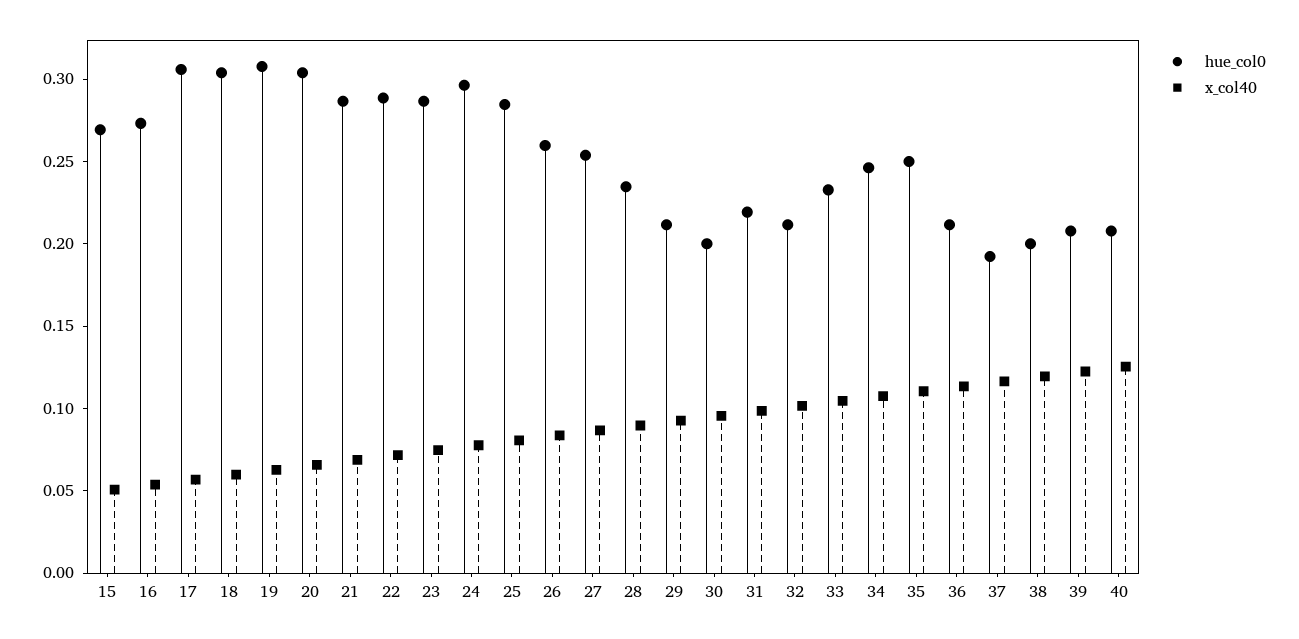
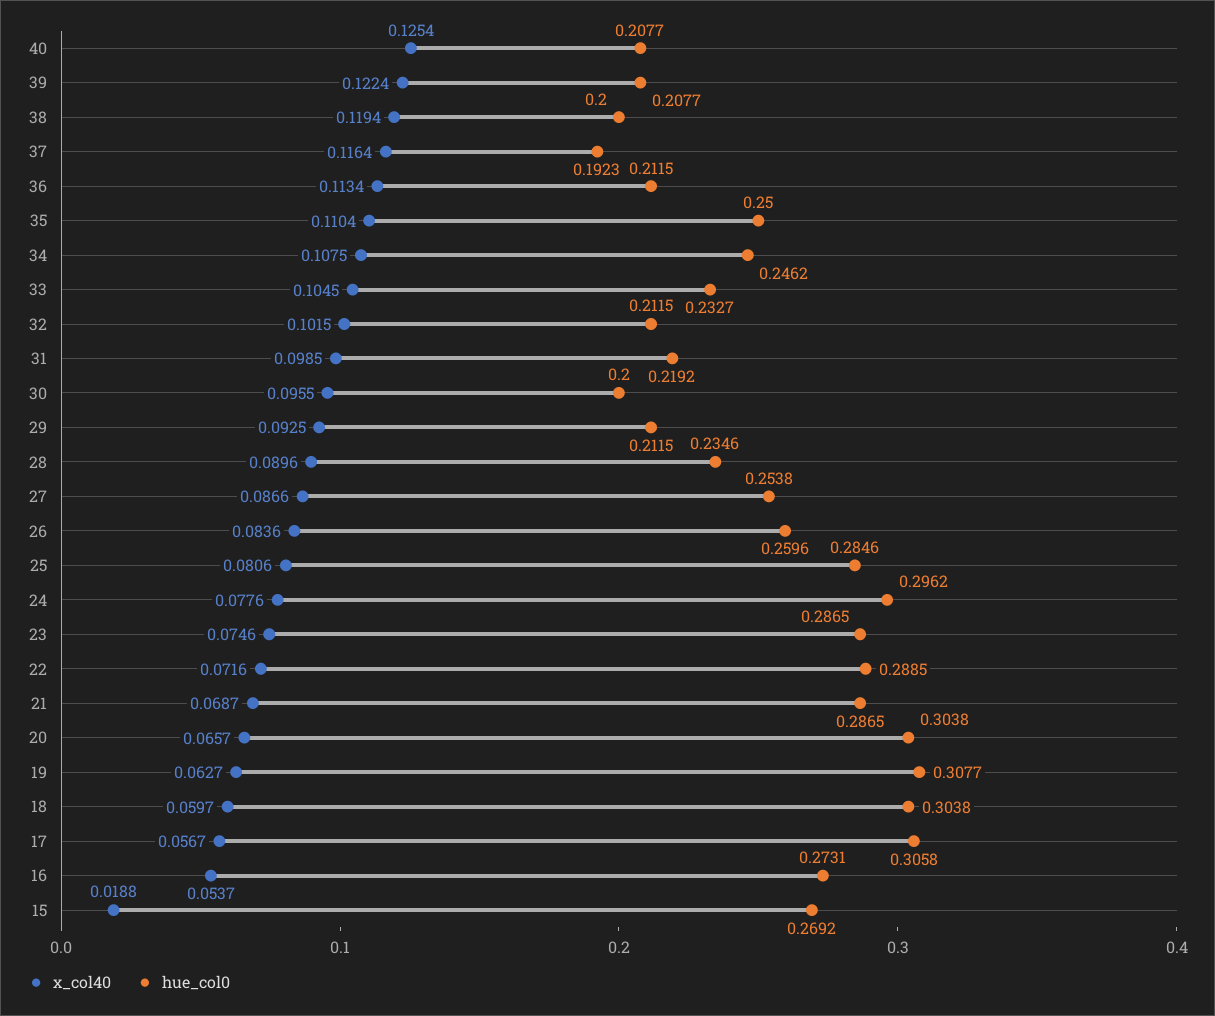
  {
    "hue_col0": {
      "15": 0.2692,
      "16": 0.2731,
      "17": 0.3058,
      "18": 0.3038,
      "19": 0.3077,
      "20": 0.3038,
      "21": 0.2865,
      "22": 0.2885,
      "23": 0.2865,
      "24": 0.2962,
      "25": 0.2846,
      "26": 0.2596,
      "27": 0.2538,
      "28": 0.2346,
      "29": 0.2115,
      "30": 0.2,
      "31": 0.2192,
      "32": 0.2115,
      "33": 0.2327,
      "34": 0.2462,
      "35": 0.25,
      "36": 0.2115,
      "37": 0.1923,
      "38": 0.2,
      "39": 0.2077,
      "40": 0.2077
    },
    "x_col40": {
-     "15": 0.05,
+     "15": 0.0188,
      "16": 0.0537,
      "17": 0.0567,
      "18": 0.0597,
      "19": 0.0627,
      "20": 0.0657,
      "21": 0.0687,
      "22": 0.0716,
      "23": 0.0746,
      "24": 0.0776,
      "25": 0.0806,
      "26": 0.0836,
      "27": 0.0866,
      "28": 0.0896,
      "29": 0.0925,
      "30": 0.0955,
      "31": 0.0985,
      "32": 0.1015,
      "33": 0.1045,
      "34": 0.1075,
      "35": 0.1104,
      "36": 0.1134,
      "37": 0.1164,
      "38": 0.1194,
      "39": 0.1224,
      "40": 0.1254
    }
  }

